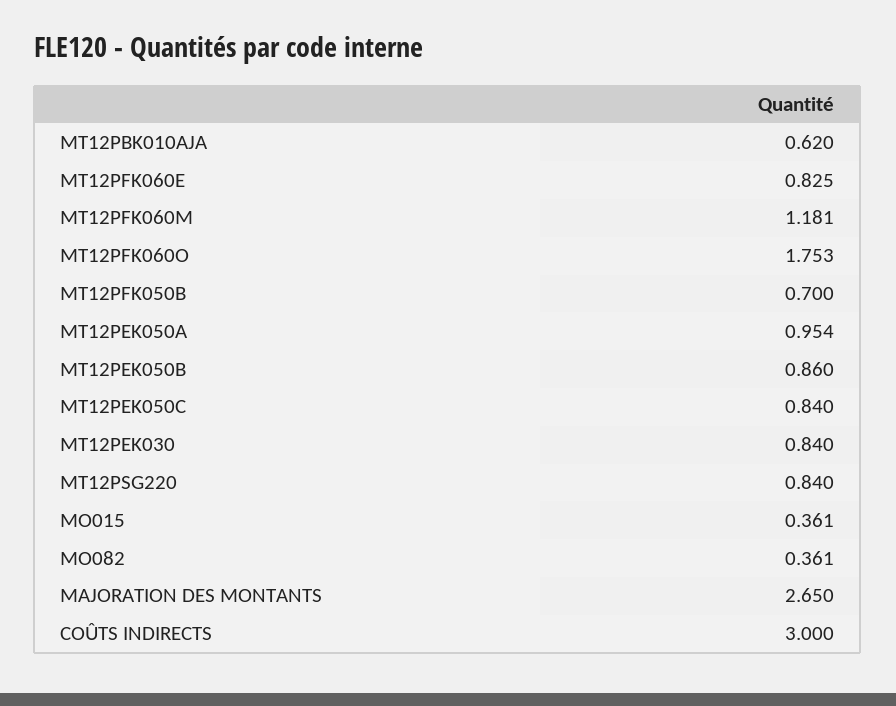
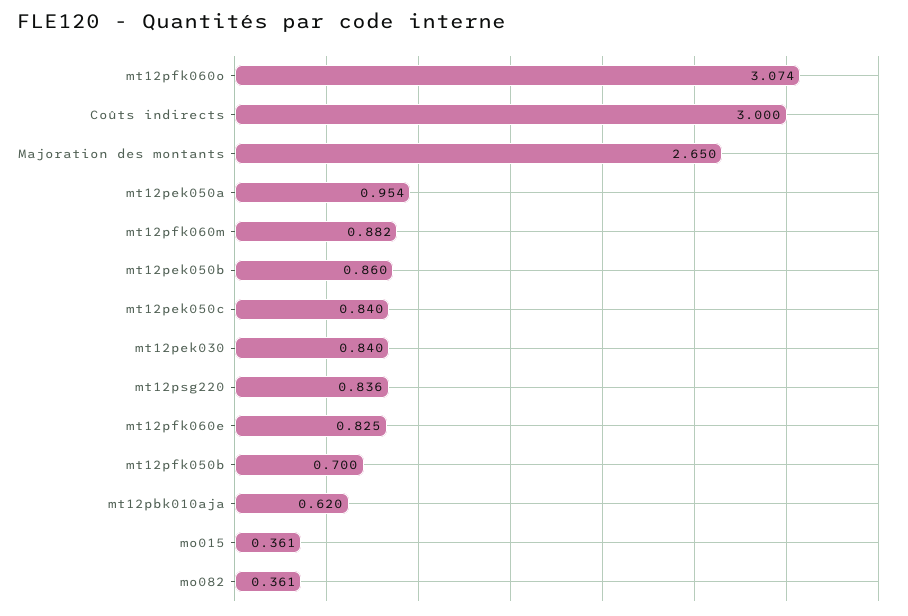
  {
    "MT12PBK010AJA": 0.62,
    "MT12PFK060E": 0.825,
-   "MT12PFK060M": 1.181,
+   "MT12PFK060M": 0.882,
-   "MT12PFK060O": 1.753,
+   "MT12PFK060O": 3.074,
    "MT12PFK050B": 0.7,
    "MT12PEK050A": 0.954,
    "MT12PEK050B": 0.86,
    "MT12PEK050C": 0.84,
    "MT12PEK030": 0.84,
-   "MT12PSG220": 0.84,
+   "MT12PSG220": 0.836,
    "MO015": 0.361,
    "MO082": 0.361,
    "MAJORATION DES MONTANTS": 2.65,
    "COÛTS INDIRECTS": 3
  }

